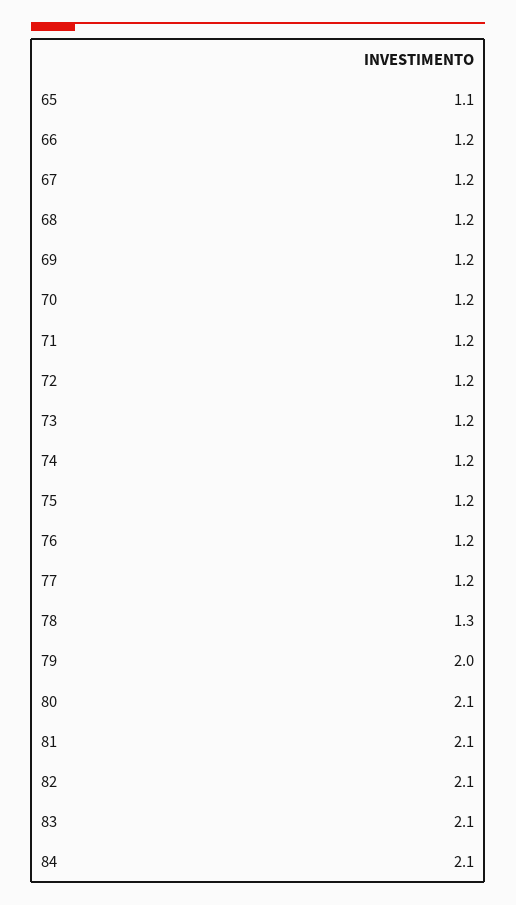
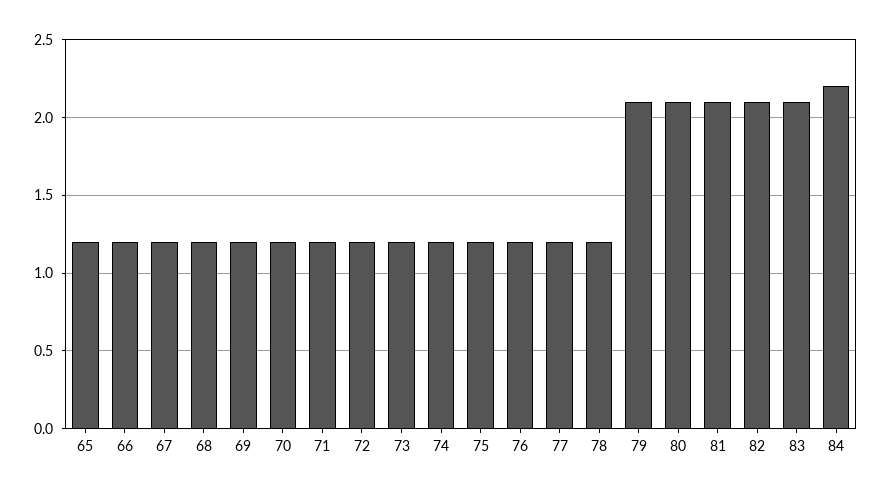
  {
-   "65": 1.1,
+   "65": 1.2,
    "66": 1.2,
    "67": 1.2,
    "68": 1.2,
    "69": 1.2,
    "70": 1.2,
    "71": 1.2,
    "72": 1.2,
    "73": 1.2,
    "74": 1.2,
    "75": 1.2,
    "76": 1.2,
    "77": 1.2,
-   "78": 1.3,
+   "78": 1.2,
-   "79": 2,
+   "79": 2.1,
    "80": 2.1,
    "81": 2.1,
    "82": 2.1,
    "83": 2.1,
-   "84": 2.1
+   "84": 2.2
  }

